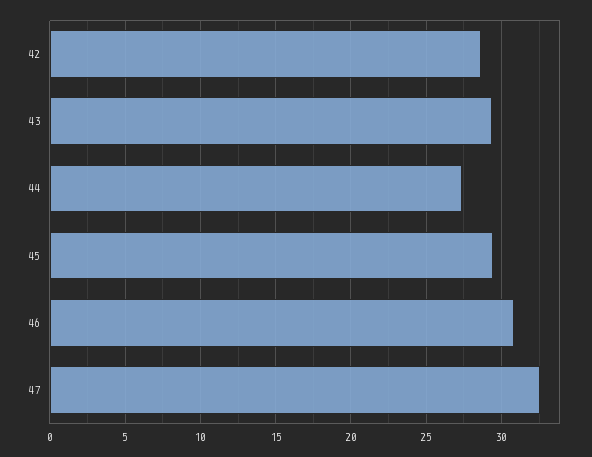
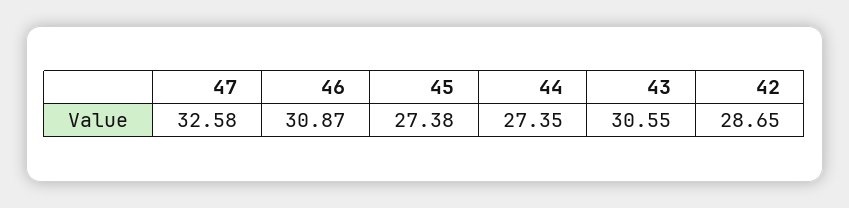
  {
    "42": 28.65,
-   "43": 29.5,
+   "43": 30.55,
    "44": 27.35,
-   "45": 29.5,
+   "45": 27.38,
    "46": 30.87,
    "47": 32.58
  }

